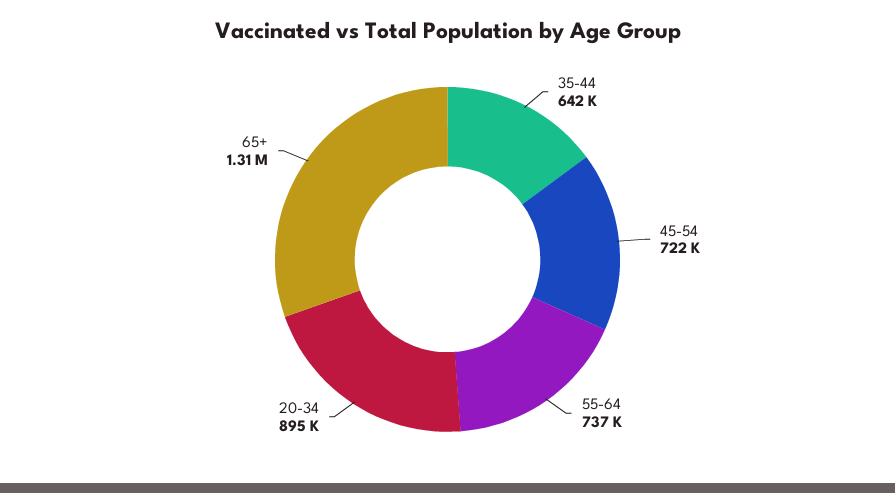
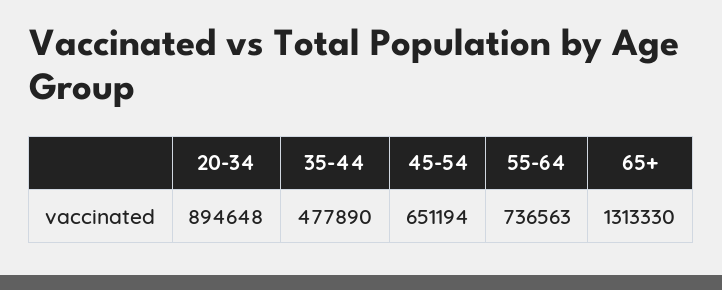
  {
-   "35-44": 642000,
+   "35-44": 477890,
-   "45-54": 722000,
+   "45-54": 651194,
    "55-64": 736563,
    "20-34": 894648,
    "65+": 1313330
  }

